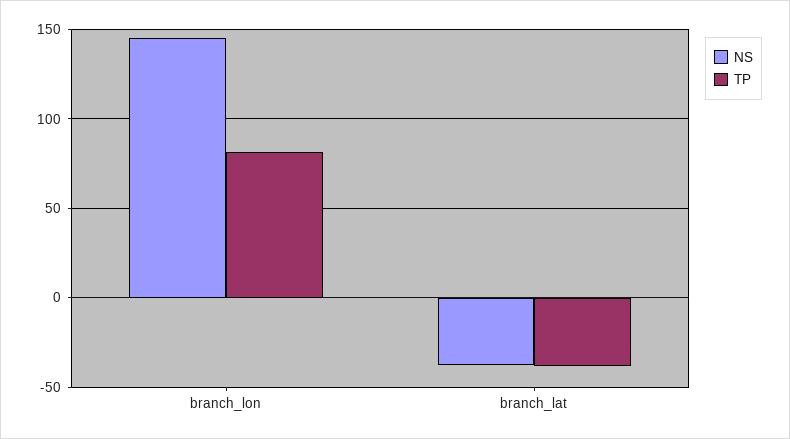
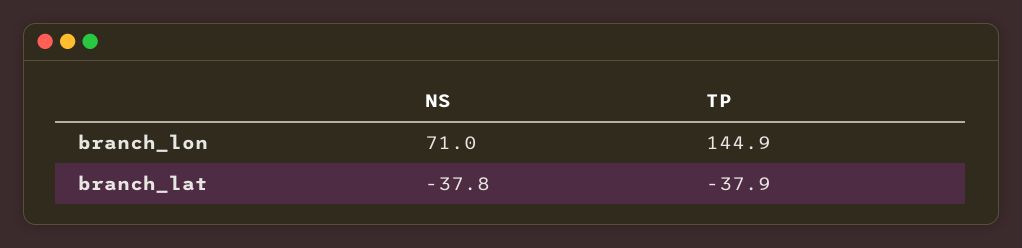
  {
    "NS": {
-     "branch_lon": 145,
+     "branch_lon": 71,
      "branch_lat": -37.8
    },
    "TP": {
-     "branch_lon": 80,
+     "branch_lon": 144.9,
      "branch_lat": -37.9
    }
  }

